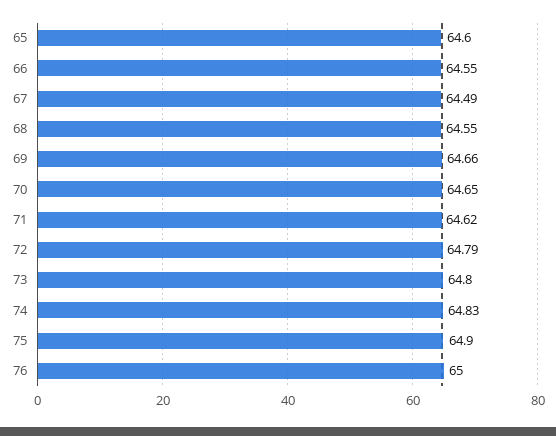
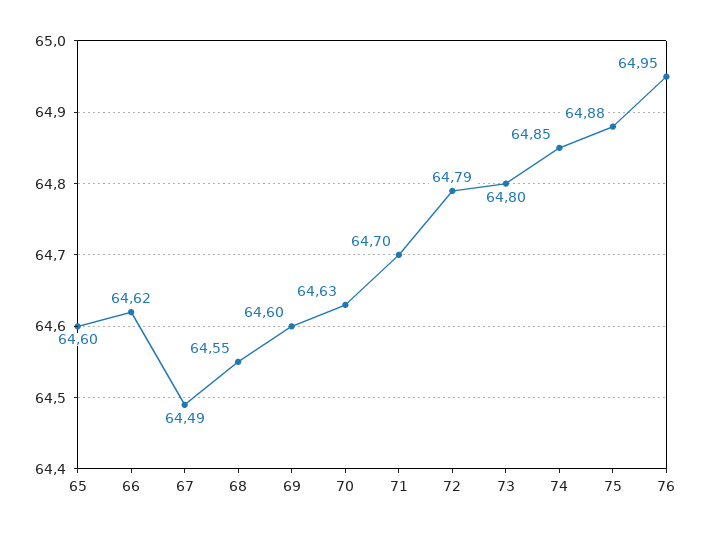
  {
    "65": 64.6,
-   "66": 64.55,
+   "66": 64.62,
    "67": 64.49,
    "68": 64.55,
-   "69": 64.66,
+   "69": 64.6,
-   "70": 64.65,
+   "70": 64.63,
-   "71": 64.62,
+   "71": 64.7,
    "72": 64.79,
    "73": 64.8,
-   "74": 64.83,
+   "74": 64.85,
-   "75": 64.9,
+   "75": 64.88,
-   "76": 65
+   "76": 64.95
  }

